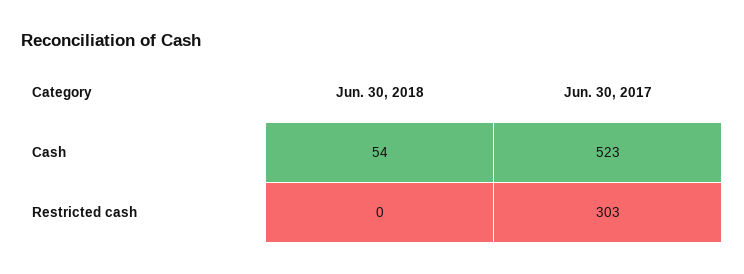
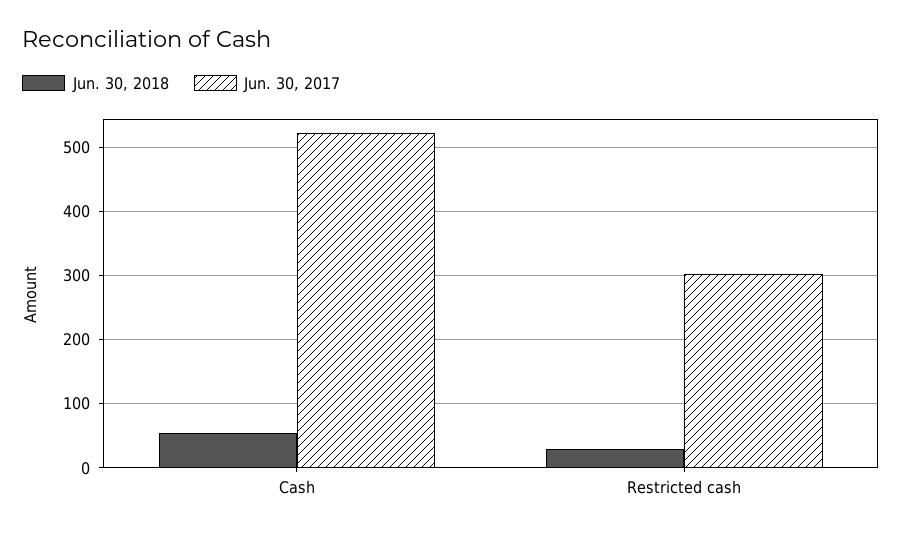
  {
    "Jun. 30, 2018": {
      "Cash": 54,
-     "Restricted cash": 0
+     "Restricted cash": 30
    },
    "Jun. 30, 2017": {
      "Cash": 523,
      "Restricted cash": 303
    }
  }

